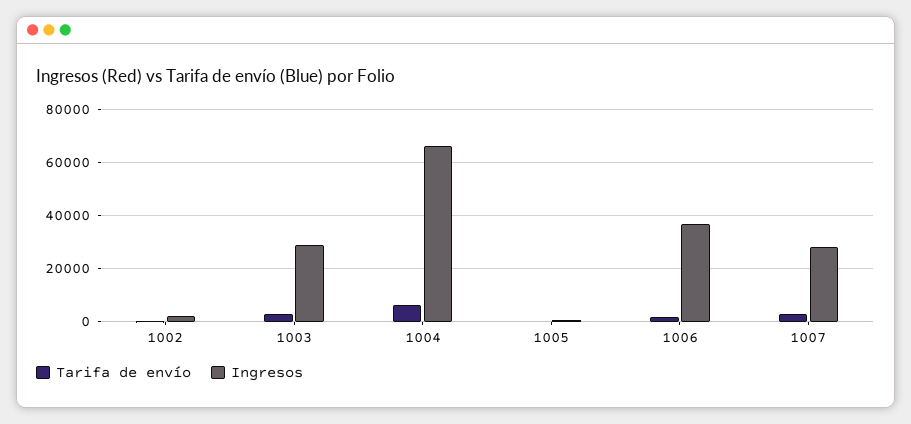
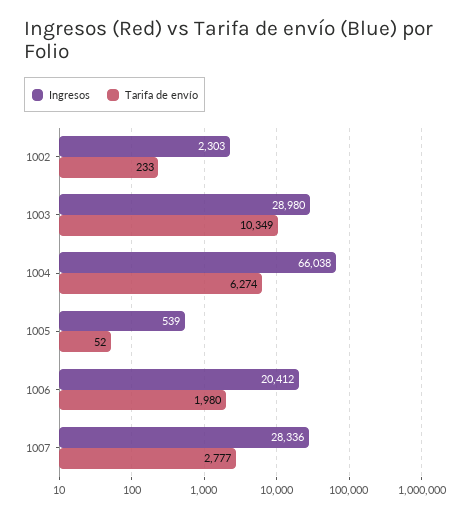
  {
    "Tarifa de envío": {
      "1002": 233,
-     "1003": 2500,
+     "1003": 10349,
      "1004": 6274,
      "1005": 52,
      "1006": 1980,
      "1007": 2777
    },
    "Ingresos": {
      "1002": 2303,
      "1003": 28980,
      "1004": 66038,
      "1005": 539,
-     "1006": 37500,
+     "1006": 20412,
      "1007": 28336
    }
  }

